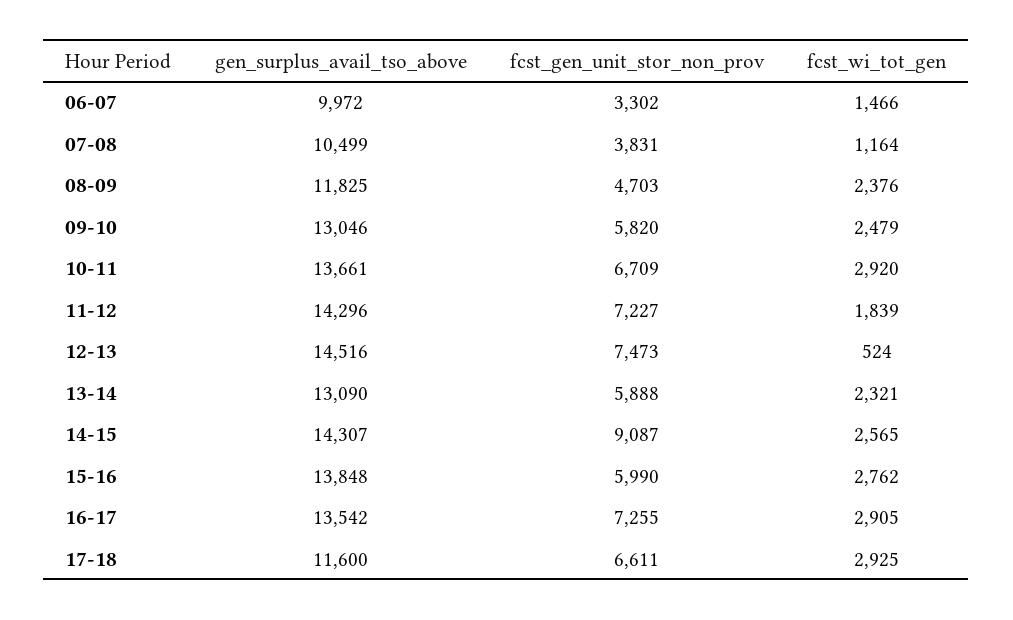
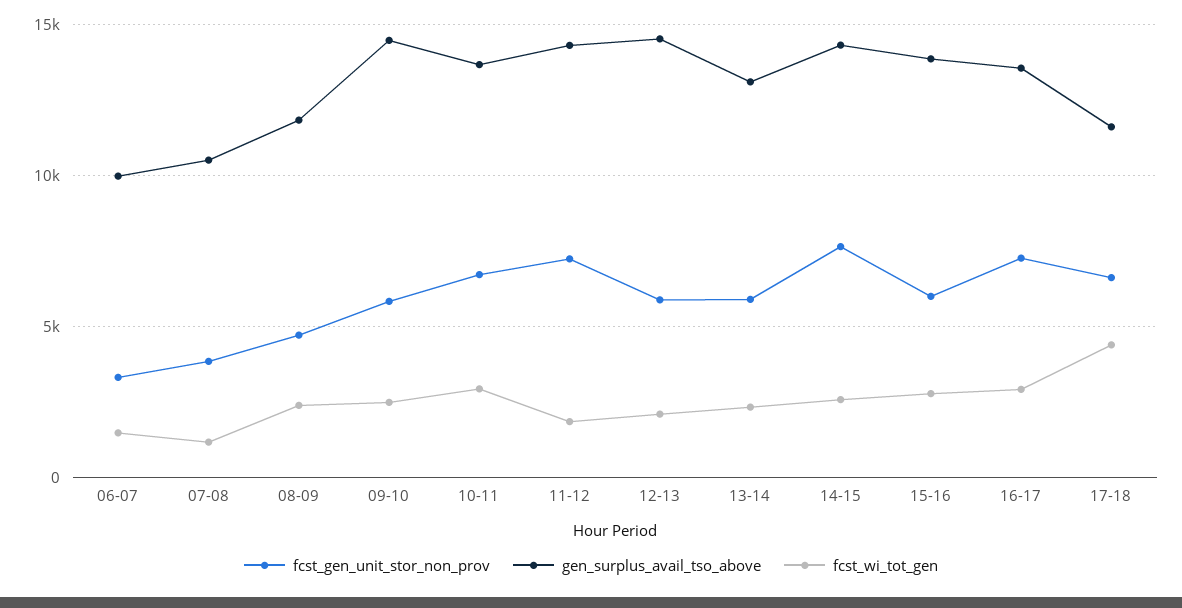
  {
    "gen_surplus_avail_tso_above": {
      "06-07": 9972,
      "07-08": 10499,
      "08-09": 11825,
-     "09-10": 13046,
+     "09-10": 14500,
      "10-11": 13661,
      "11-12": 14296,
      "12-13": 14516,
      "13-14": 13090,
      "14-15": 14307,
      "15-16": 13848,
      "16-17": 13542,
      "17-18": 11600
    },
    "fcst_gen_unit_stor_non_prov": {
      "06-07": 3302,
      "07-08": 3831,
      "08-09": 4703,
      "09-10": 5820,
      "10-11": 6709,
      "11-12": 7227,
-     "12-13": 7473,
+     "12-13": 6000,
      "13-14": 5888,
-     "14-15": 9087,
+     "14-15": 7500,
      "15-16": 5990,
      "16-17": 7255,
      "17-18": 6611
    },
    "fcst_wi_tot_gen": {
      "06-07": 1466,
      "07-08": 1164,
      "08-09": 2376,
      "09-10": 2479,
      "10-11": 2920,
      "11-12": 1839,
-     "12-13": 524,
+     "12-13": 2000,
      "13-14": 2321,
      "14-15": 2565,
      "15-16": 2762,
      "16-17": 2905,
-     "17-18": 2925
+     "17-18": 4500
    }
  }

